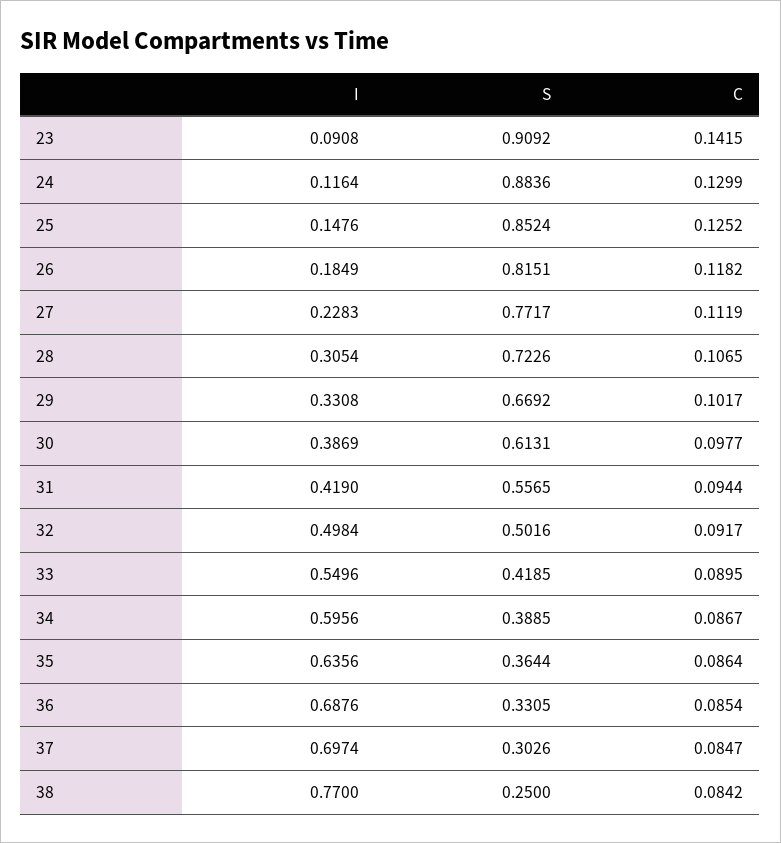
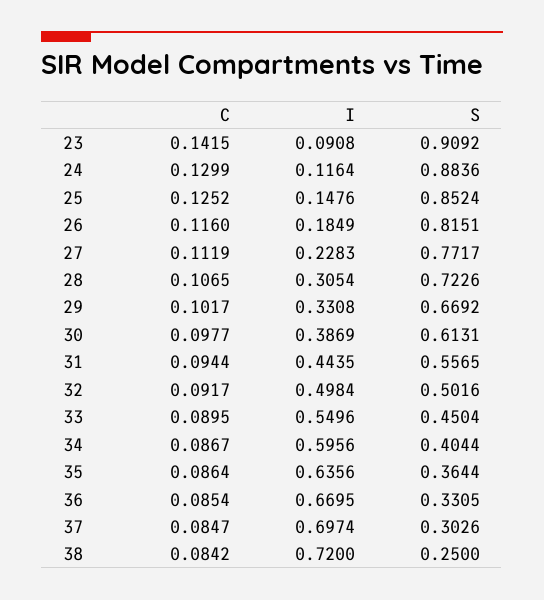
  {
    "I": {
      "23": 0.0908,
      "24": 0.1164,
      "25": 0.1476,
      "26": 0.1849,
      "27": 0.2283,
      "28": 0.3054,
      "29": 0.3308,
      "30": 0.3869,
-     "31": 0.419,
+     "31": 0.4435,
      "32": 0.4984,
      "33": 0.5496,
      "34": 0.5956,
      "35": 0.6356,
-     "36": 0.6876,
+     "36": 0.6695,
      "37": 0.6974,
-     "38": 0.77
+     "38": 0.72
    },
    "S": {
      "23": 0.9092,
      "24": 0.8836,
      "25": 0.8524,
      "26": 0.8151,
      "27": 0.7717,
      "28": 0.7226,
      "29": 0.6692,
      "30": 0.6131,
      "31": 0.5565,
      "32": 0.5016,
-     "33": 0.4185,
+     "33": 0.4504,
-     "34": 0.3885,
+     "34": 0.4044,
      "35": 0.3644,
      "36": 0.3305,
      "37": 0.3026,
      "38": 0.25
    },
    "C": {
      "23": 0.1415,
      "24": 0.1299,
      "25": 0.1252,
-     "26": 0.1182,
+     "26": 0.116,
      "27": 0.1119,
      "28": 0.1065,
      "29": 0.1017,
      "30": 0.0977,
      "31": 0.0944,
      "32": 0.0917,
      "33": 0.0895,
      "34": 0.0867,
      "35": 0.0864,
      "36": 0.0854,
      "37": 0.0847,
      "38": 0.0842
    }
  }

